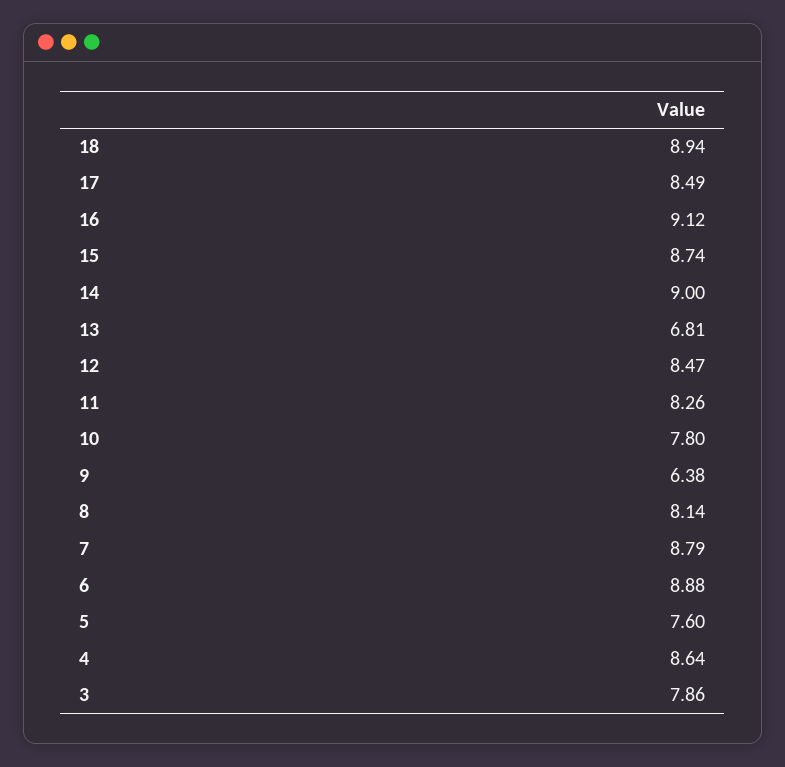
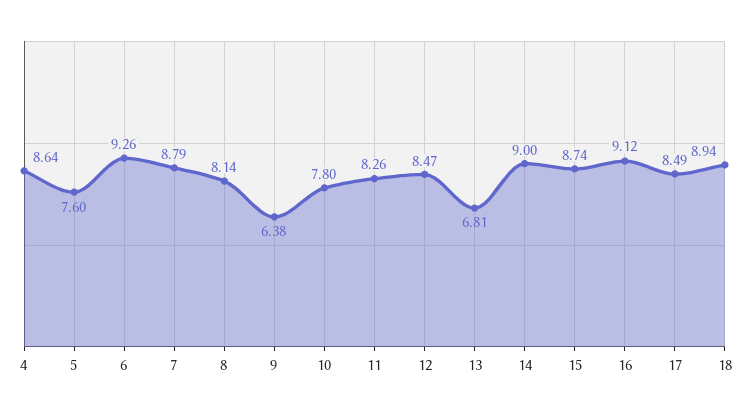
  {
    "18": 8.94,
    "17": 8.49,
    "16": 9.12,
    "15": 8.74,
    "14": 9,
    "13": 6.81,
    "12": 8.47,
    "11": 8.26,
    "10": 7.8,
    "9": 6.38,
    "8": 8.14,
    "7": 8.79,
-   "6": 8.88,
+   "6": 9.26,
    "5": 7.6,
-   "4": 8.64,
+   "4": 8.64
-   "3": 7.86
  }

